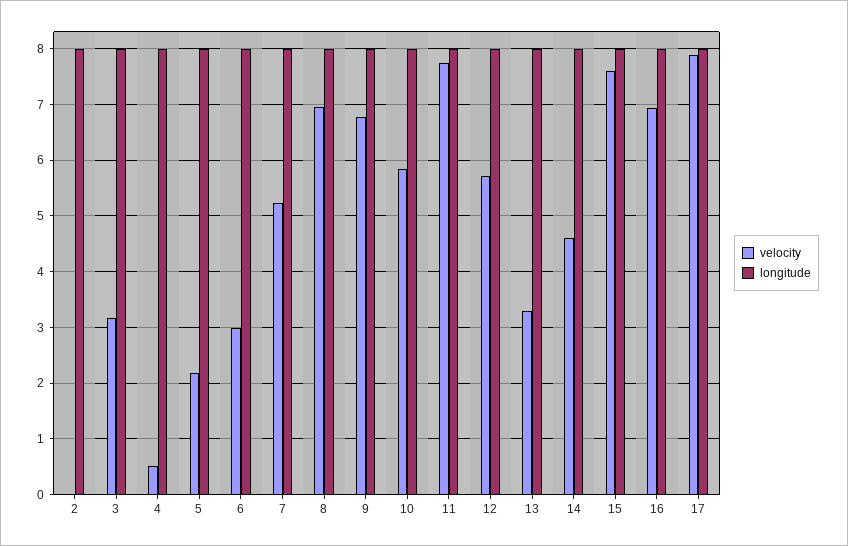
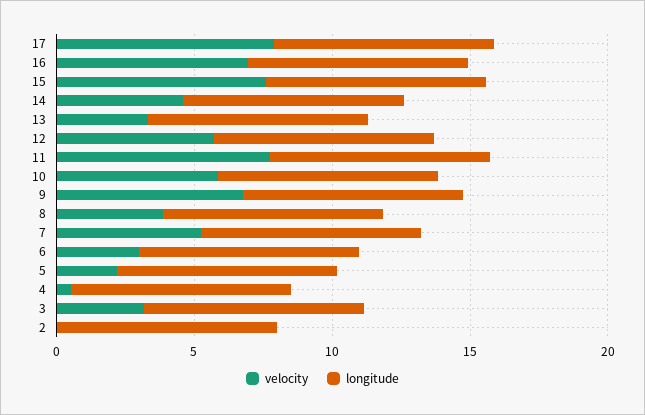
  {
    "velocity": {
      "2": 0,
      "3": 3.2,
      "4": 0.6,
      "5": 2.2,
      "6": 3,
      "7": 5.2,
-     "8": 7,
+     "8": 4,
      "9": 6.8,
      "10": 5.8,
      "11": 7.8,
      "12": 5.8,
      "13": 3.4,
      "14": 4.6,
      "15": 7.6,
      "16": 7,
      "17": 7.8
    },
    "longitude": {
      "2": 8,
      "3": 8,
      "4": 8,
      "5": 8,
      "6": 8,
      "7": 8,
      "8": 8,
      "9": 8,
      "10": 8,
      "11": 8,
      "12": 8,
      "13": 8,
      "14": 8,
      "15": 8,
      "16": 8,
      "17": 8
    }
  }

